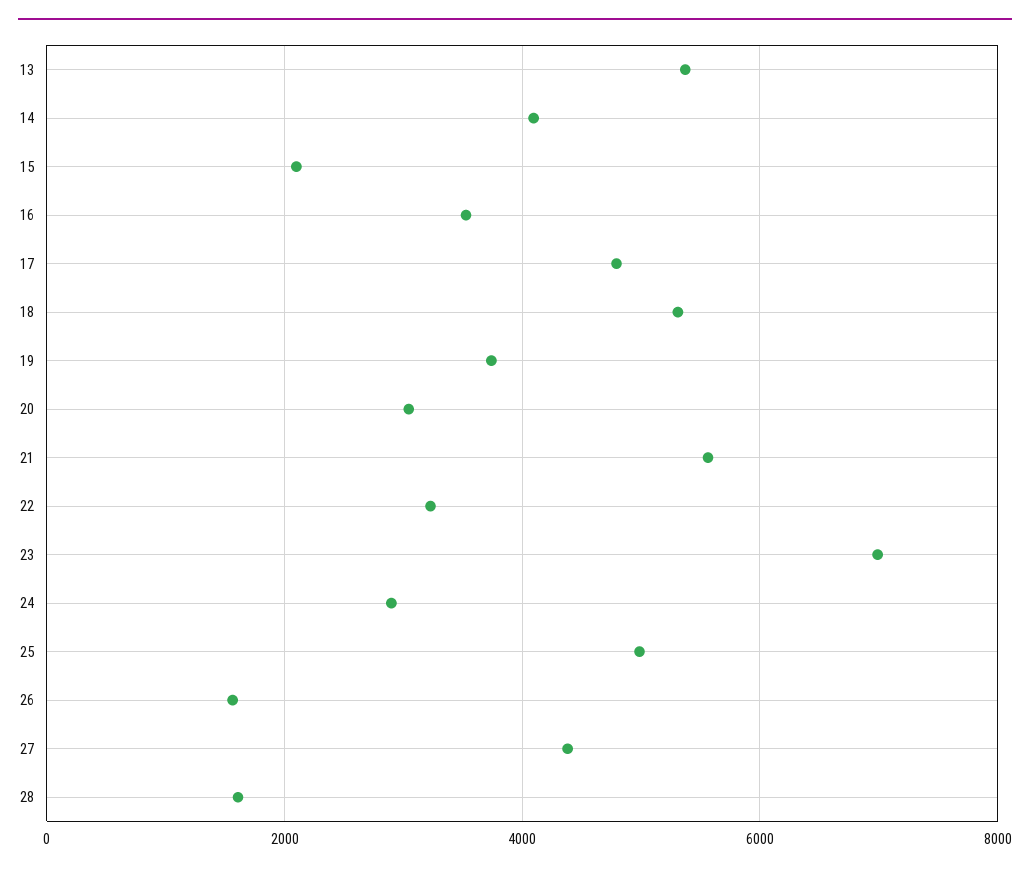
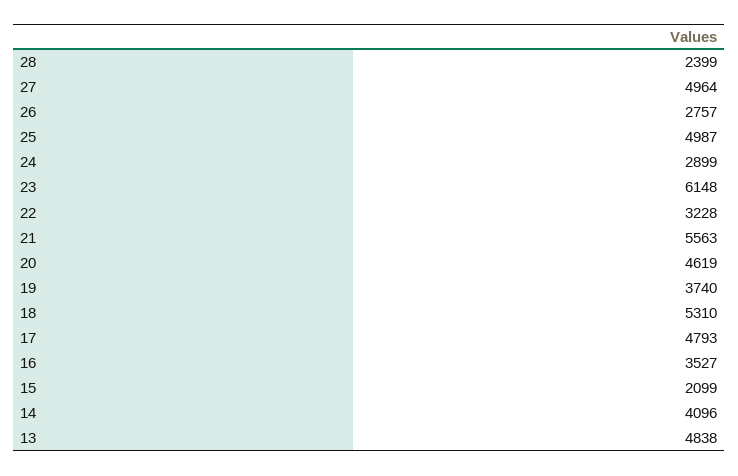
  {
-   "13": 5400,
+   "13": 4838,
    "14": 4096,
    "15": 2099,
    "16": 3527,
    "17": 4793,
    "18": 5310,
    "19": 3740,
-   "20": 3000,
+   "20": 4619,
    "21": 5563,
    "22": 3228,
-   "23": 7000,
+   "23": 6148,
    "24": 2899,
    "25": 4987,
-   "26": 1600,
+   "26": 2757,
-   "27": 4400,
+   "27": 4964,
-   "28": 1600
+   "28": 2399
  }

